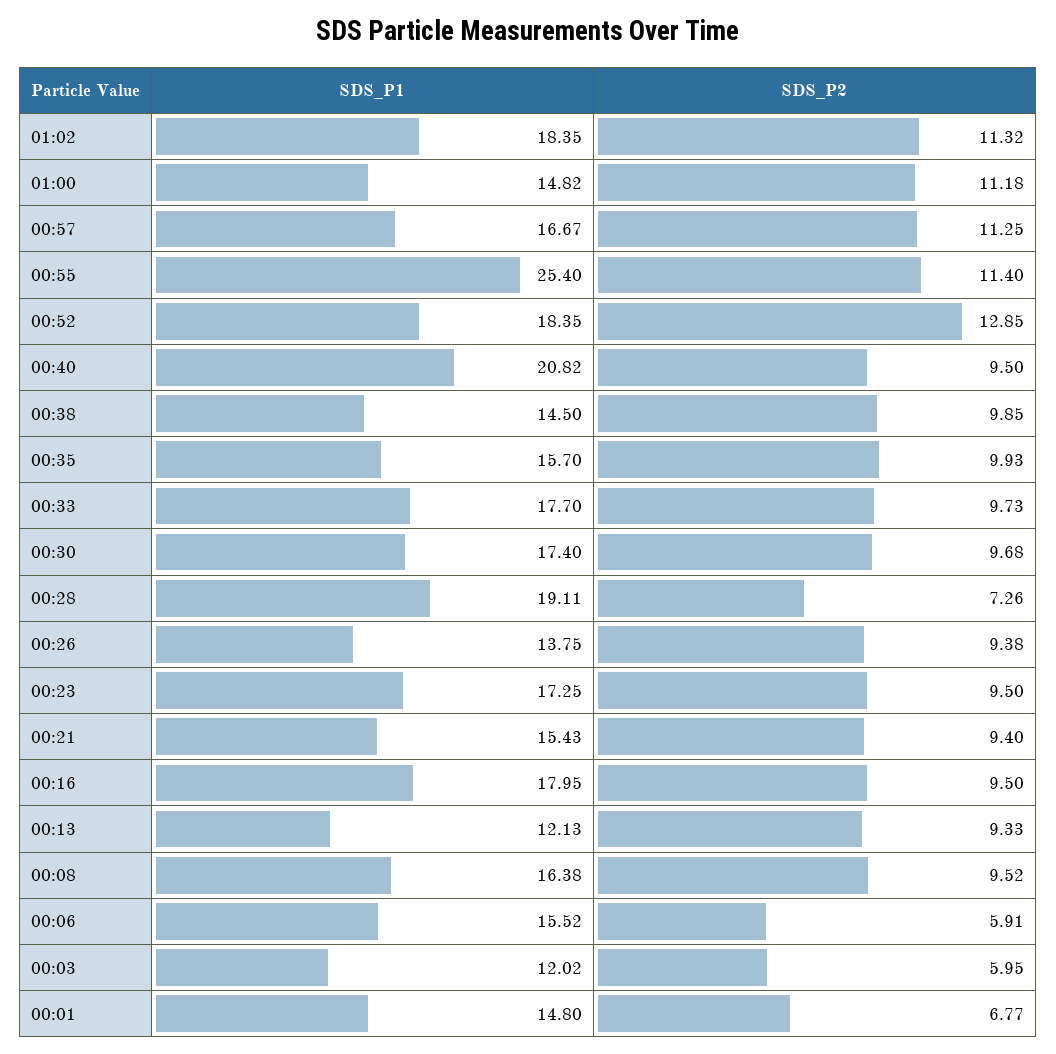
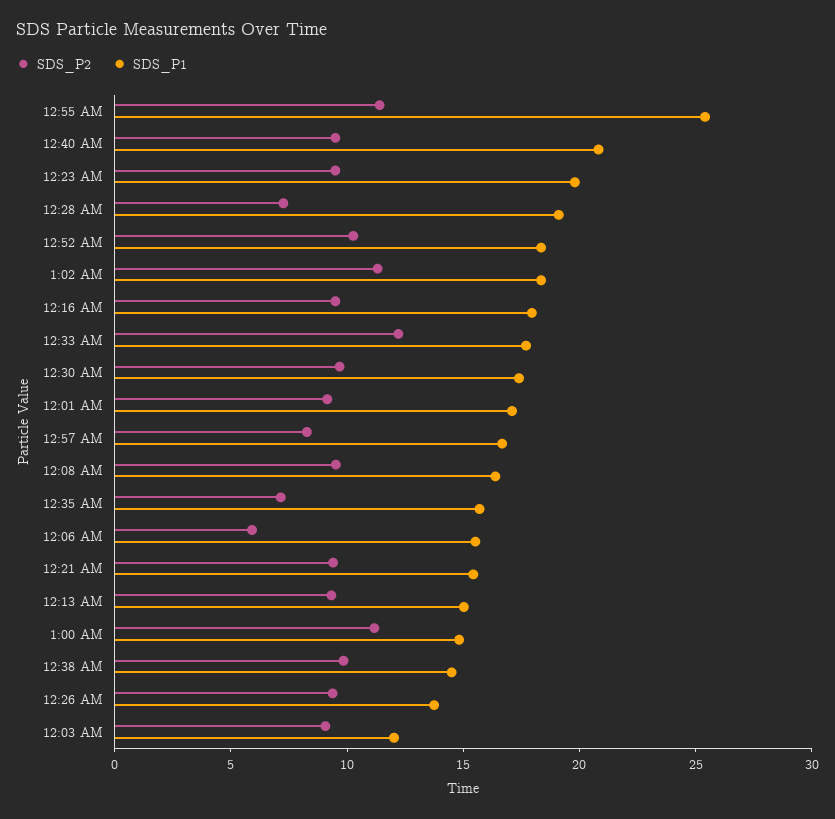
  {
    "SDS_P1": {
      "01:02": 18.35,
      "01:00": 14.82,
      "00:57": 16.67,
      "00:55": 25.4,
      "00:52": 18.35,
      "00:40": 20.82,
      "00:38": 14.5,
      "00:35": 15.7,
      "00:33": 17.7,
      "00:30": 17.4,
      "00:28": 19.11,
      "00:26": 13.75,
-     "00:23": 17.25,
+     "00:23": 20,
      "00:21": 15.43,
      "00:16": 17.95,
-     "00:13": 12.13,
+     "00:13": 15,
      "00:08": 16.38,
      "00:06": 15.52,
      "00:03": 12.02,
-     "00:01": 14.8
+     "00:01": 17
    },
    "SDS_P2": {
      "01:02": 11.32,
      "01:00": 11.18,
-     "00:57": 11.25,
+     "00:57": 8,
      "00:55": 11.4,
-     "00:52": 12.85,
+     "00:52": 10,
      "00:40": 9.5,
      "00:38": 9.85,
-     "00:35": 9.93,
+     "00:35": 7,
-     "00:33": 9.73,
+     "00:33": 12,
      "00:30": 9.68,
      "00:28": 7.26,
      "00:26": 9.38,
      "00:23": 9.5,
      "00:21": 9.4,
      "00:16": 9.5,
      "00:13": 9.33,
      "00:08": 9.52,
      "00:06": 5.91,
-     "00:03": 5.95,
+     "00:03": 9,
-     "00:01": 6.77
+     "00:01": 9
    }
  }

